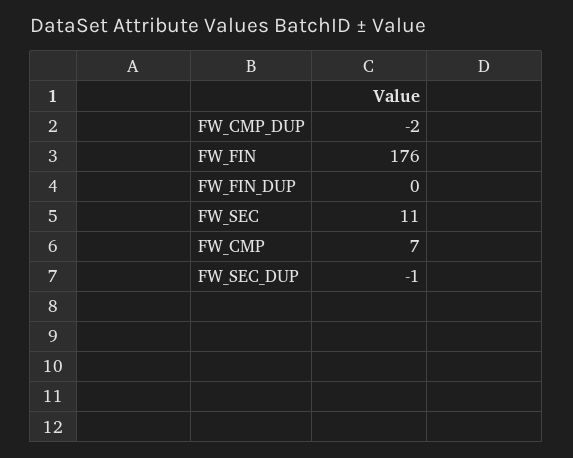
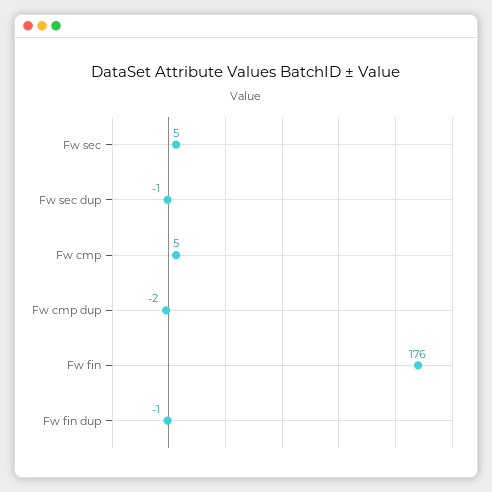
  {
    "FW_CMP_DUP": -2,
    "FW_FIN": 176,
-   "FW_FIN_DUP": 0,
+   "FW_FIN_DUP": -1,
-   "FW_SEC": 11,
+   "FW_SEC": 5,
-   "FW_CMP": 7,
+   "FW_CMP": 5,
    "FW_SEC_DUP": -1
  }

